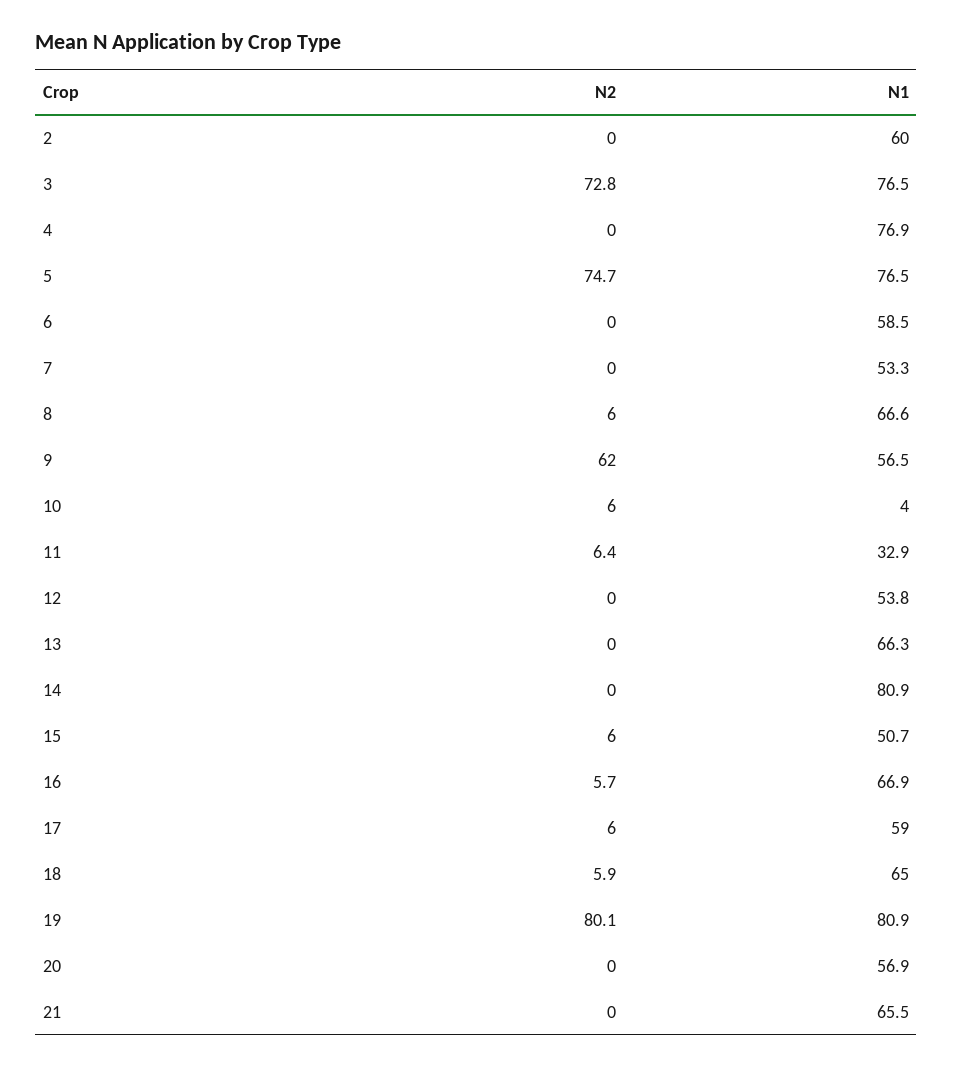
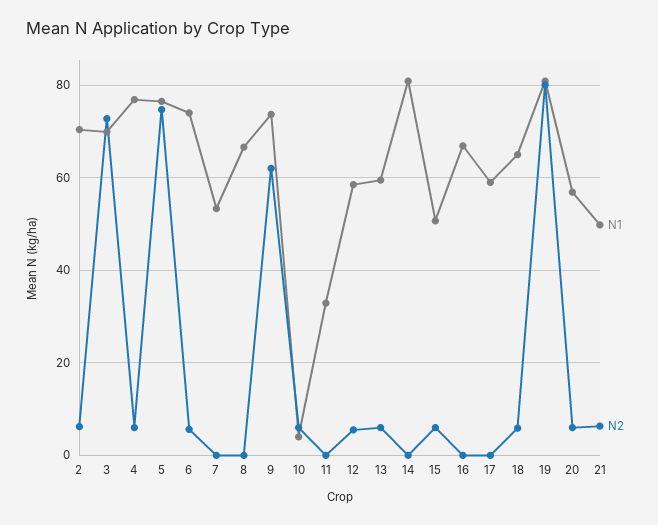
  {
    "N2": {
-     "2": 0,
+     "2": 6,
      "3": 72.8,
-     "4": 0,
+     "4": 6,
      "5": 74.7,
-     "6": 0,
+     "6": 6,
      "7": 0,
-     "8": 6,
+     "8": 0,
      "9": 62,
      "10": 6,
-     "11": 6.4,
+     "11": 0,
-     "12": 0,
+     "12": 6,
-     "13": 0,
+     "13": 6,
      "14": 0,
      "15": 6,
-     "16": 5.7,
+     "16": 0,
-     "17": 6,
+     "17": 0,
      "18": 5.9,
      "19": 80.1,
-     "20": 0,
+     "20": 6,
-     "21": 0
+     "21": 6
    },
    "N1": {
-     "2": 60,
+     "2": 70,
-     "3": 76.5,
+     "3": 70,
      "4": 76.9,
      "5": 76.5,
-     "6": 58.5,
+     "6": 74,
      "7": 53.3,
      "8": 66.6,
-     "9": 56.5,
+     "9": 74,
      "10": 4,
      "11": 32.9,
-     "12": 53.8,
+     "12": 58,
-     "13": 66.3,
+     "13": 60,
      "14": 80.9,
      "15": 50.7,
      "16": 66.9,
      "17": 59,
      "18": 65,
      "19": 80.9,
      "20": 56.9,
-     "21": 65.5
+     "21": 50
    }
  }

